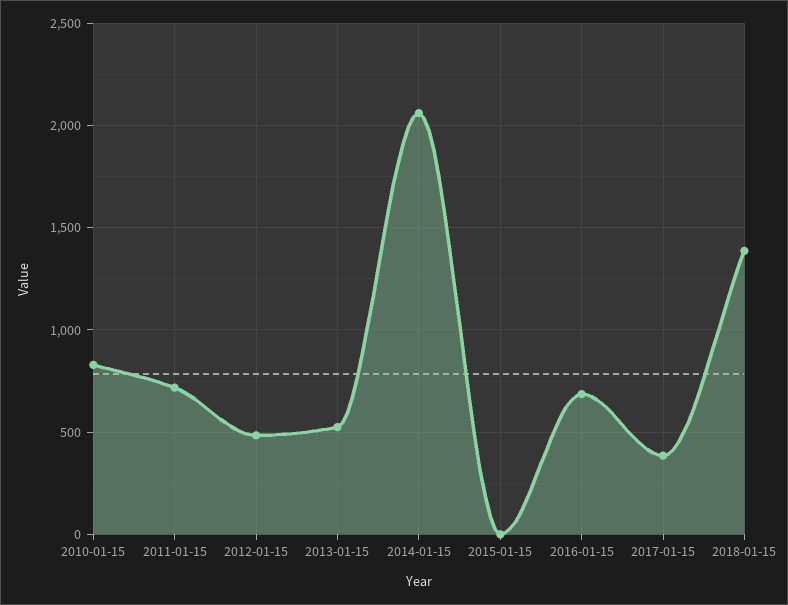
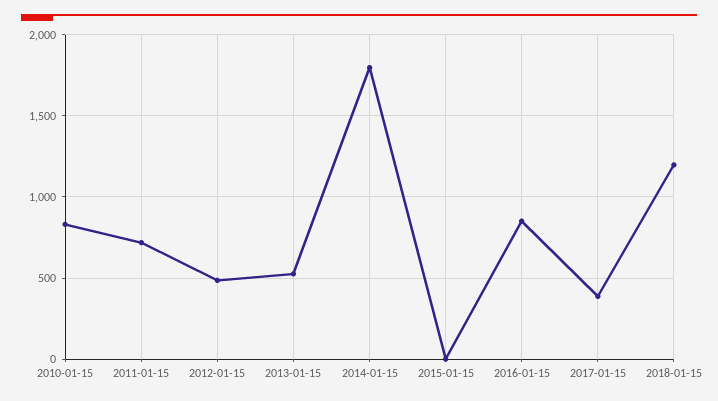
  {
    "2010-01-15": 850,
    "2011-01-15": 700,
    "2012-01-15": 500,
    "2013-01-15": 550,
-   "2014-01-15": 2050,
+   "2014-01-15": 1800,
    "2015-01-15": 0,
-   "2016-01-15": 700,
+   "2016-01-15": 850,
    "2017-01-15": 400,
-   "2018-01-15": 1400
+   "2018-01-15": 1200
  }

